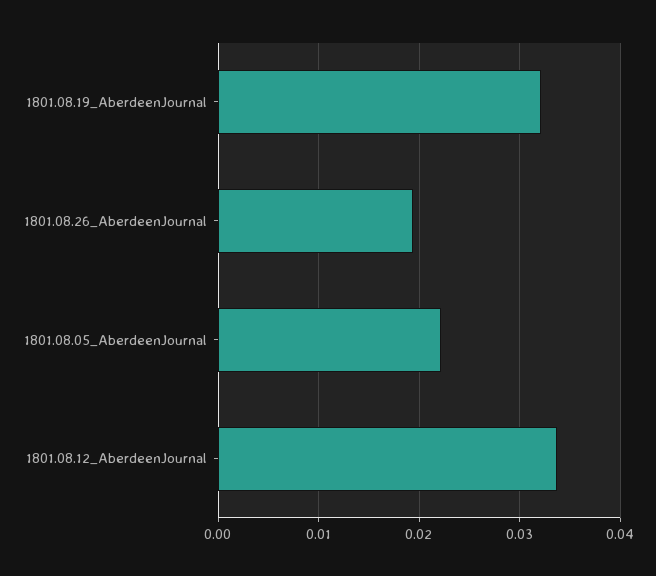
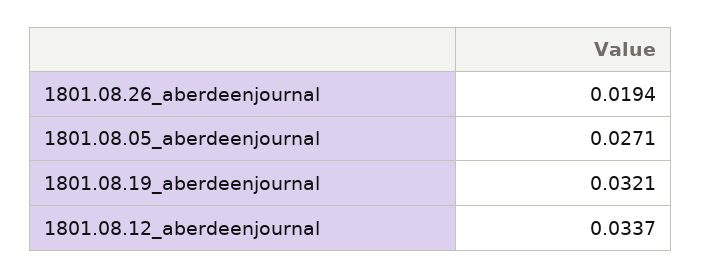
  {
    "1801.08.19_AberdeenJournal": 0.0321,
    "1801.08.26_AberdeenJournal": 0.0194,
-   "1801.08.05_AberdeenJournal": 0.022,
+   "1801.08.05_AberdeenJournal": 0.0271,
    "1801.08.12_AberdeenJournal": 0.0337
  }

